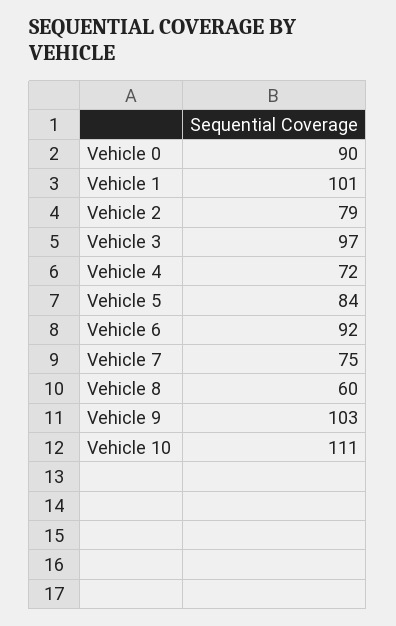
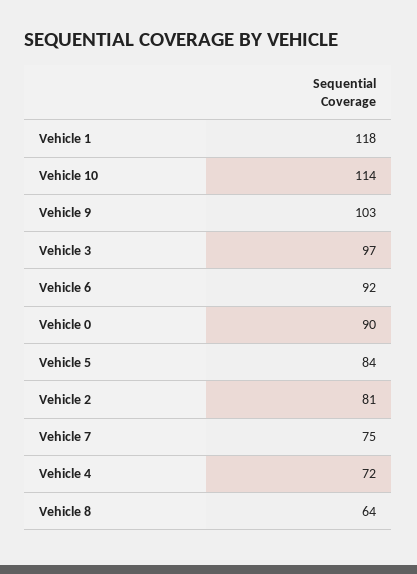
  {
    "Vehicle 0": 90,
-   "Vehicle 1": 101,
+   "Vehicle 1": 118,
-   "Vehicle 2": 79,
+   "Vehicle 2": 81,
    "Vehicle 3": 97,
    "Vehicle 4": 72,
    "Vehicle 5": 84,
    "Vehicle 6": 92,
    "Vehicle 7": 75,
-   "Vehicle 8": 60,
+   "Vehicle 8": 64,
    "Vehicle 9": 103,
-   "Vehicle 10": 111
+   "Vehicle 10": 114
  }

